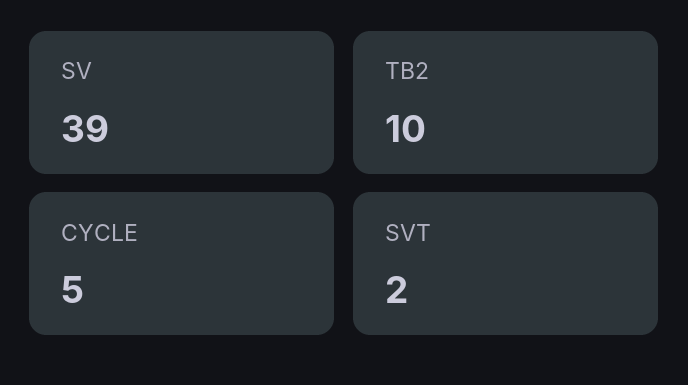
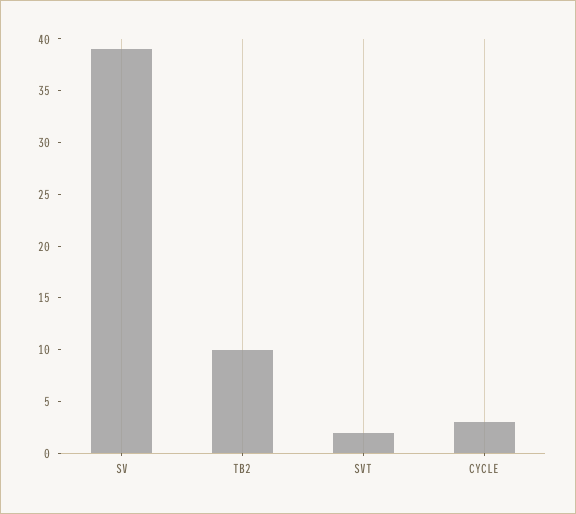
  {
    "SV": 39,
    "TB2": 10,
-   "CYCLE": 5,
+   "CYCLE": 3,
    "SVT": 2
  }

